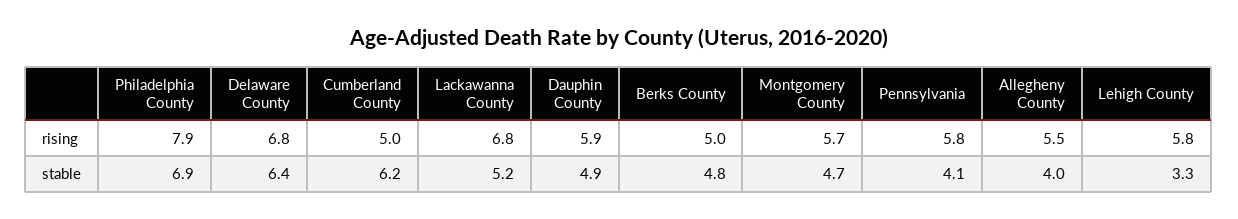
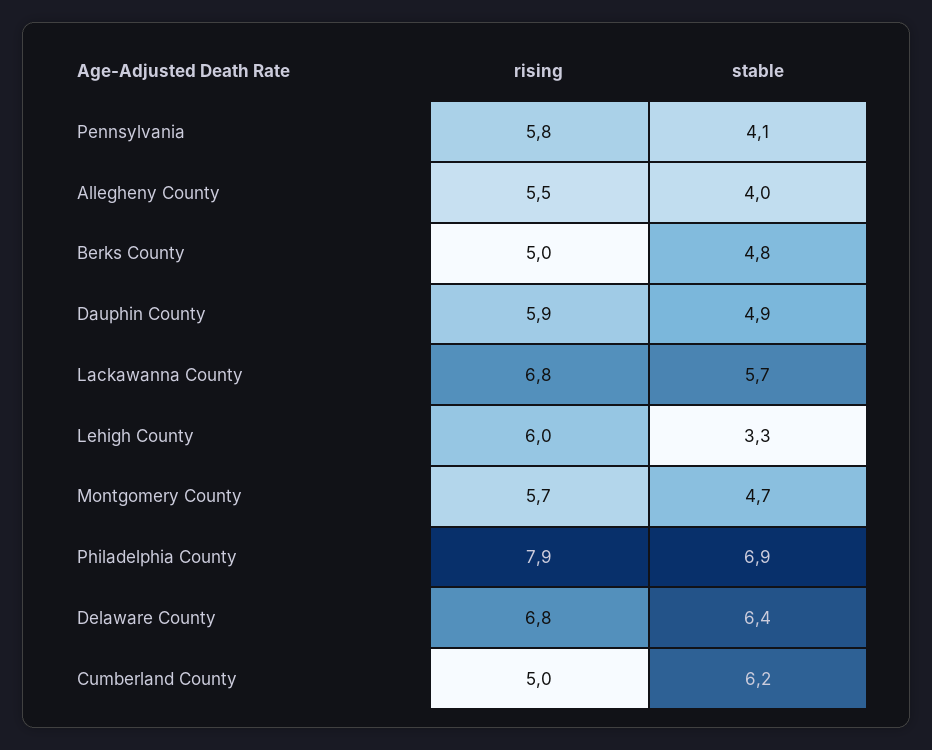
  {
    "Philadelphia County": {
      "rising": 7.9,
      "stable": 6.9
    },
    "Delaware County": {
      "rising": 6.8,
      "stable": 6.4
    },
    "Cumberland County": {
      "rising": 5,
      "stable": 6.2
    },
    "Lackawanna County": {
      "rising": 6.8,
-     "stable": 5.2
+     "stable": 5.7
    },
    "Dauphin County": {
      "rising": 5.9,
      "stable": 4.9
    },
    "Berks County": {
      "rising": 5,
      "stable": 4.8
    },
    "Montgomery County": {
      "rising": 5.7,
      "stable": 4.7
    },
    "Pennsylvania": {
      "rising": 5.8,
      "stable": 4.1
    },
    "Allegheny County": {
      "rising": 5.5,
      "stable": 4
    },
    "Lehigh County": {
-     "rising": 5.8,
+     "rising": 6,
      "stable": 3.3
    }
  }

